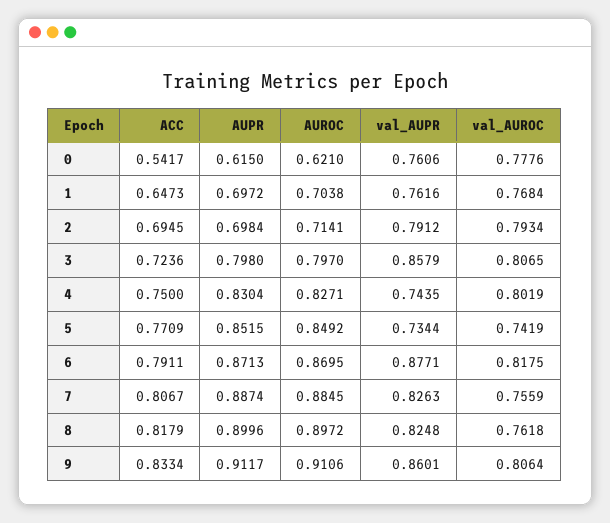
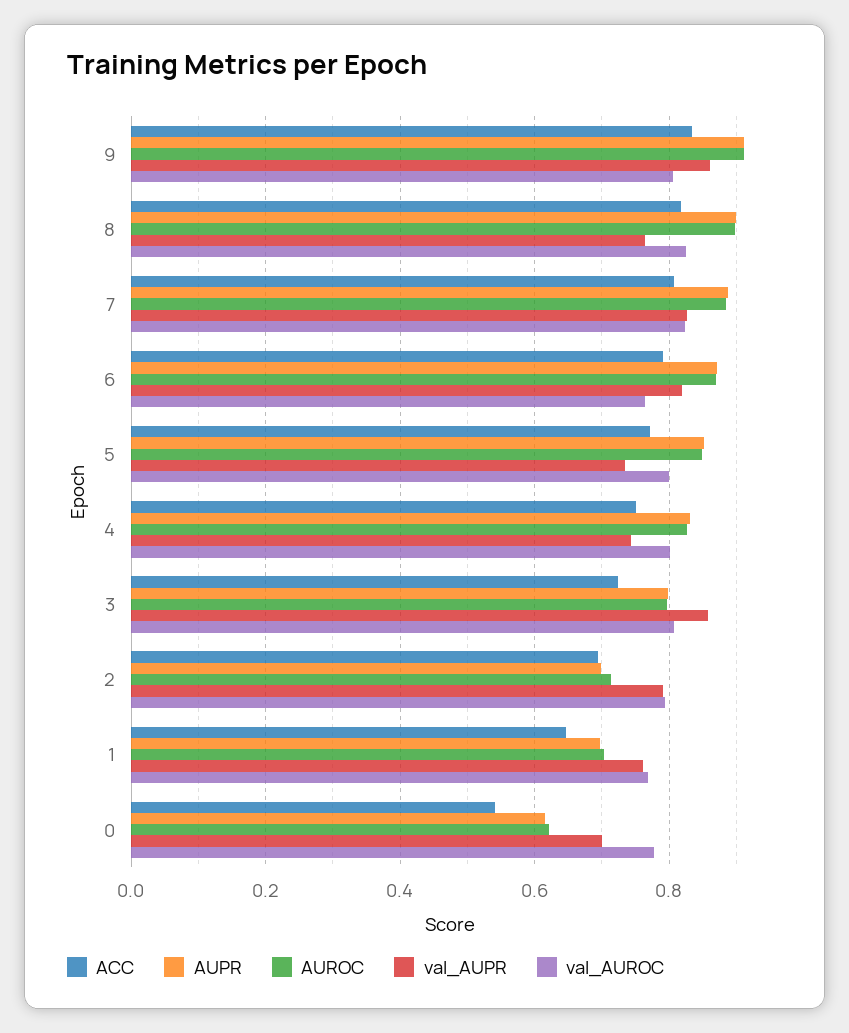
  {
    "ACC": {
      "0": 0.5417,
      "1": 0.6473,
      "2": 0.6945,
      "3": 0.7236,
      "4": 0.75,
      "5": 0.7709,
      "6": 0.7911,
      "7": 0.8067,
      "8": 0.8179,
      "9": 0.8334
    },
    "AUPR": {
      "0": 0.615,
      "1": 0.6972,
      "2": 0.6984,
      "3": 0.798,
      "4": 0.8304,
      "5": 0.8515,
      "6": 0.8713,
      "7": 0.8874,
      "8": 0.8996,
      "9": 0.9117
    },
    "AUROC": {
      "0": 0.621,
      "1": 0.7038,
      "2": 0.7141,
      "3": 0.797,
      "4": 0.8271,
      "5": 0.8492,
      "6": 0.8695,
      "7": 0.8845,
      "8": 0.8972,
      "9": 0.9106
    },
    "val_AUPR": {
-     "0": 0.7606,
+     "0": 0.7,
      "1": 0.7616,
      "2": 0.7912,
      "3": 0.8579,
      "4": 0.7435,
      "5": 0.7344,
-     "6": 0.8771,
+     "6": 0.82,
      "7": 0.8263,
-     "8": 0.8248,
+     "8": 0.76,
      "9": 0.8601
    },
    "val_AUROC": {
      "0": 0.7776,
      "1": 0.7684,
      "2": 0.7934,
      "3": 0.8065,
      "4": 0.8019,
-     "5": 0.7419,
+     "5": 0.8,
-     "6": 0.8175,
+     "6": 0.76,
-     "7": 0.7559,
+     "7": 0.82,
-     "8": 0.7618,
+     "8": 0.82,
      "9": 0.8064
    }
  }

